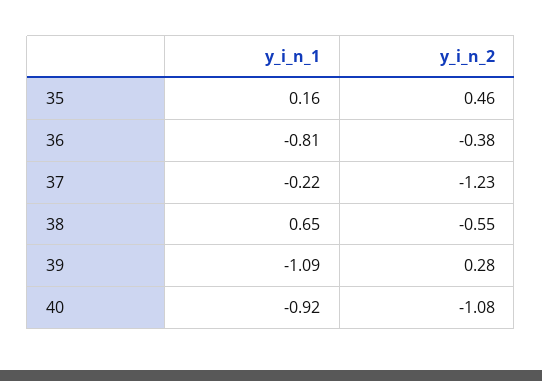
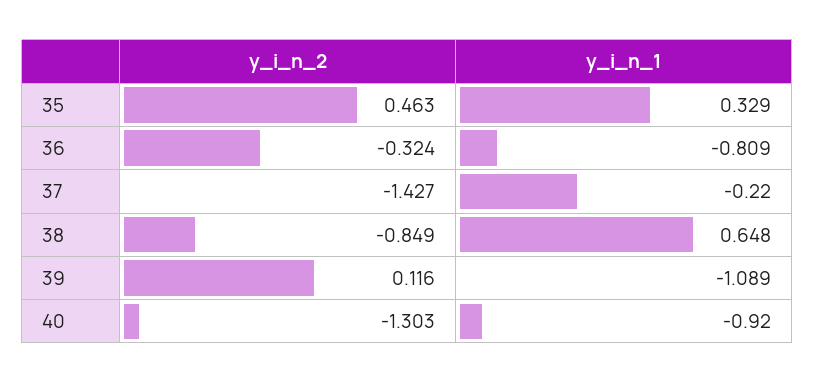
  {
    "y_i_n_1": {
-     "35": 0.16,
+     "35": 0.329,
      "36": -0.809,
      "37": -0.22,
      "38": 0.648,
      "39": -1.089,
      "40": -0.92
    },
    "y_i_n_2": {
      "35": 0.463,
-     "36": -0.38,
+     "36": -0.324,
-     "37": -1.23,
+     "37": -1.427,
-     "38": -0.55,
+     "38": -0.849,
-     "39": 0.28,
+     "39": 0.116,
-     "40": -1.08
+     "40": -1.303
    }
  }

